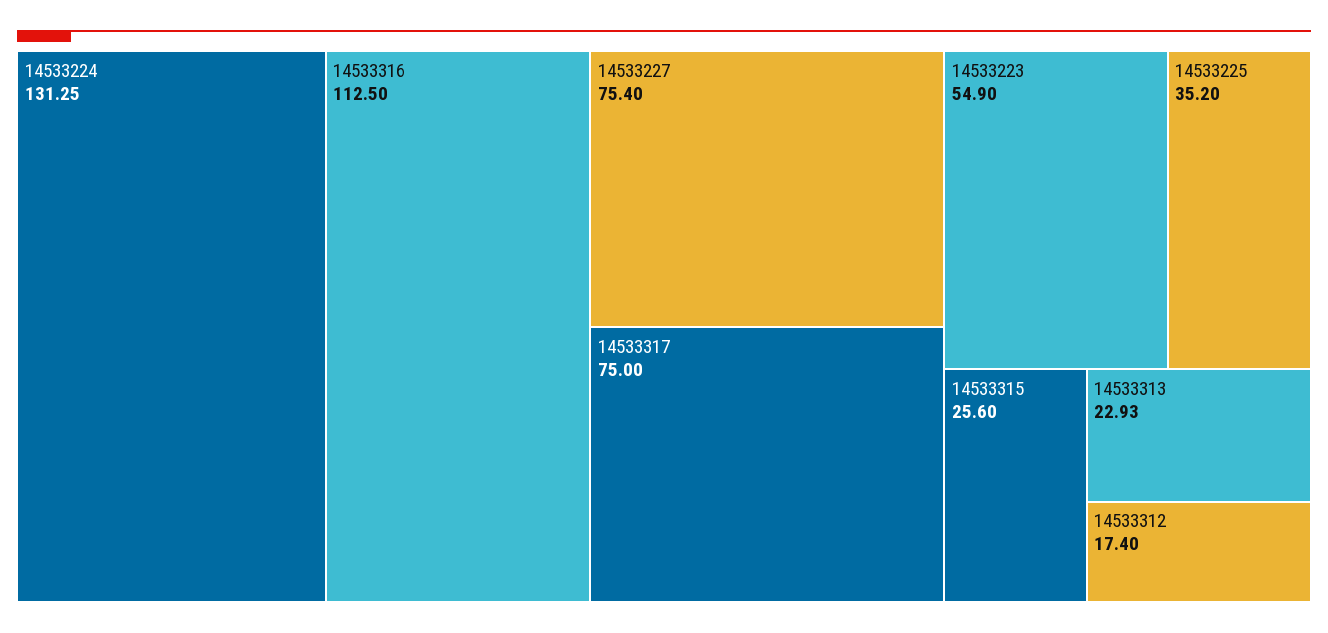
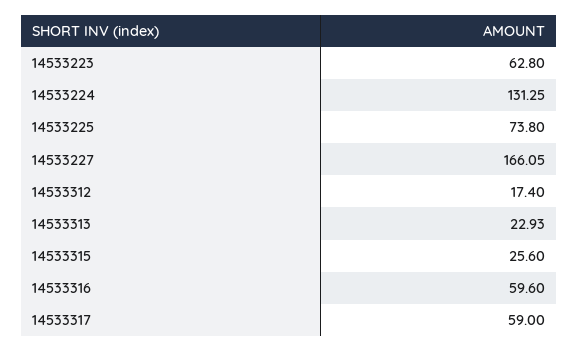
  {
    "14533224": 131.25,
-   "14533316": 112.5,
+   "14533316": 59.6,
-   "14533227": 75.4,
+   "14533227": 166.05,
-   "14533317": 75,
+   "14533317": 59,
-   "14533223": 54.9,
+   "14533223": 62.8,
-   "14533225": 35.2,
+   "14533225": 73.8,
    "14533315": 25.6,
    "14533313": 22.93,
    "14533312": 17.4
  }

